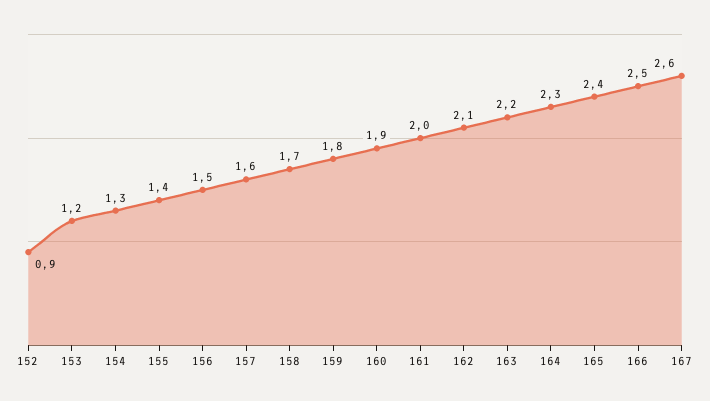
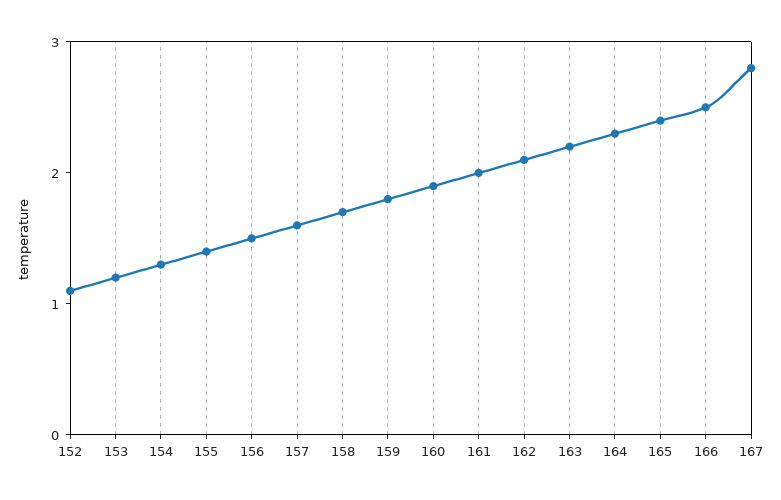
  {
-   "152": 0.9,
+   "152": 1.1,
    "153": 1.2,
    "154": 1.3,
    "155": 1.4,
    "156": 1.5,
    "157": 1.6,
    "158": 1.7,
    "159": 1.8,
    "160": 1.9,
    "161": 2,
    "162": 2.1,
    "163": 2.2,
    "164": 2.3,
    "165": 2.4,
    "166": 2.5,
-   "167": 2.6
+   "167": 2.8
  }

